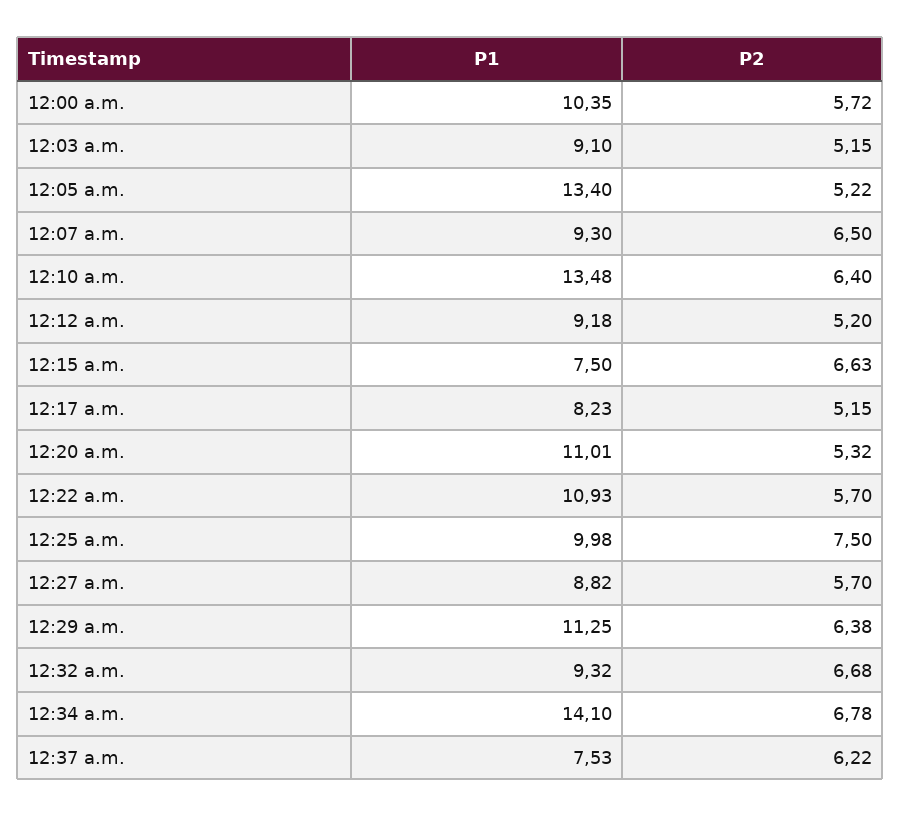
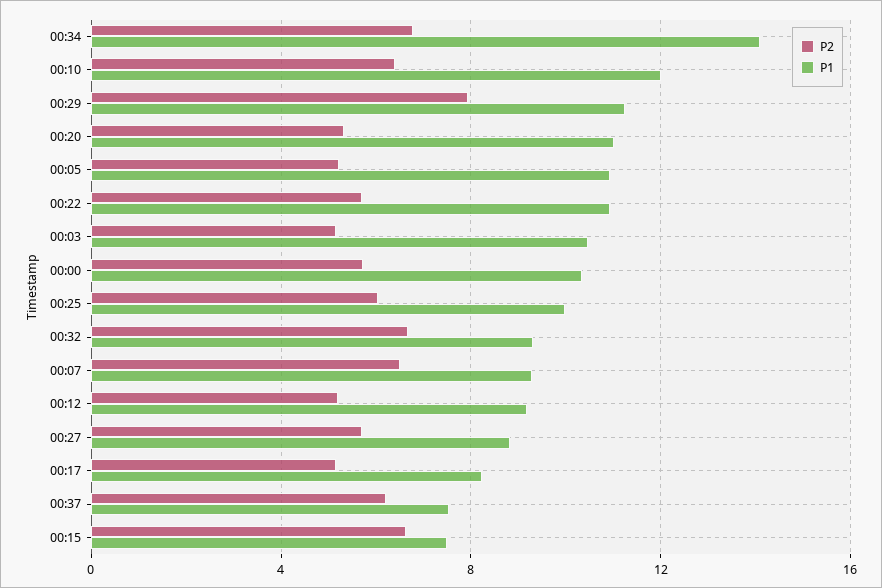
  {
    "P1": {
      "12:00 a.m.": 10.35,
-     "12:03 a.m.": 9.1,
+     "12:03 a.m.": 10.5,
-     "12:05 a.m.": 13.4,
+     "12:05 a.m.": 11,
      "12:07 a.m.": 9.3,
-     "12:10 a.m.": 13.48,
+     "12:10 a.m.": 12,
      "12:12 a.m.": 9.18,
      "12:15 a.m.": 7.5,
      "12:17 a.m.": 8.23,
      "12:20 a.m.": 11.01,
      "12:22 a.m.": 10.93,
      "12:25 a.m.": 9.98,
      "12:27 a.m.": 8.82,
      "12:29 a.m.": 11.25,
      "12:32 a.m.": 9.32,
      "12:34 a.m.": 14.1,
      "12:37 a.m.": 7.53
    },
    "P2": {
      "12:00 a.m.": 5.72,
      "12:03 a.m.": 5.15,
      "12:05 a.m.": 5.22,
      "12:07 a.m.": 6.5,
      "12:10 a.m.": 6.4,
      "12:12 a.m.": 5.2,
      "12:15 a.m.": 6.63,
      "12:17 a.m.": 5.15,
      "12:20 a.m.": 5.32,
      "12:22 a.m.": 5.7,
-     "12:25 a.m.": 7.5,
+     "12:25 a.m.": 6,
      "12:27 a.m.": 5.7,
-     "12:29 a.m.": 6.38,
+     "12:29 a.m.": 8,
      "12:32 a.m.": 6.68,
      "12:34 a.m.": 6.78,
      "12:37 a.m.": 6.22
    }
  }

